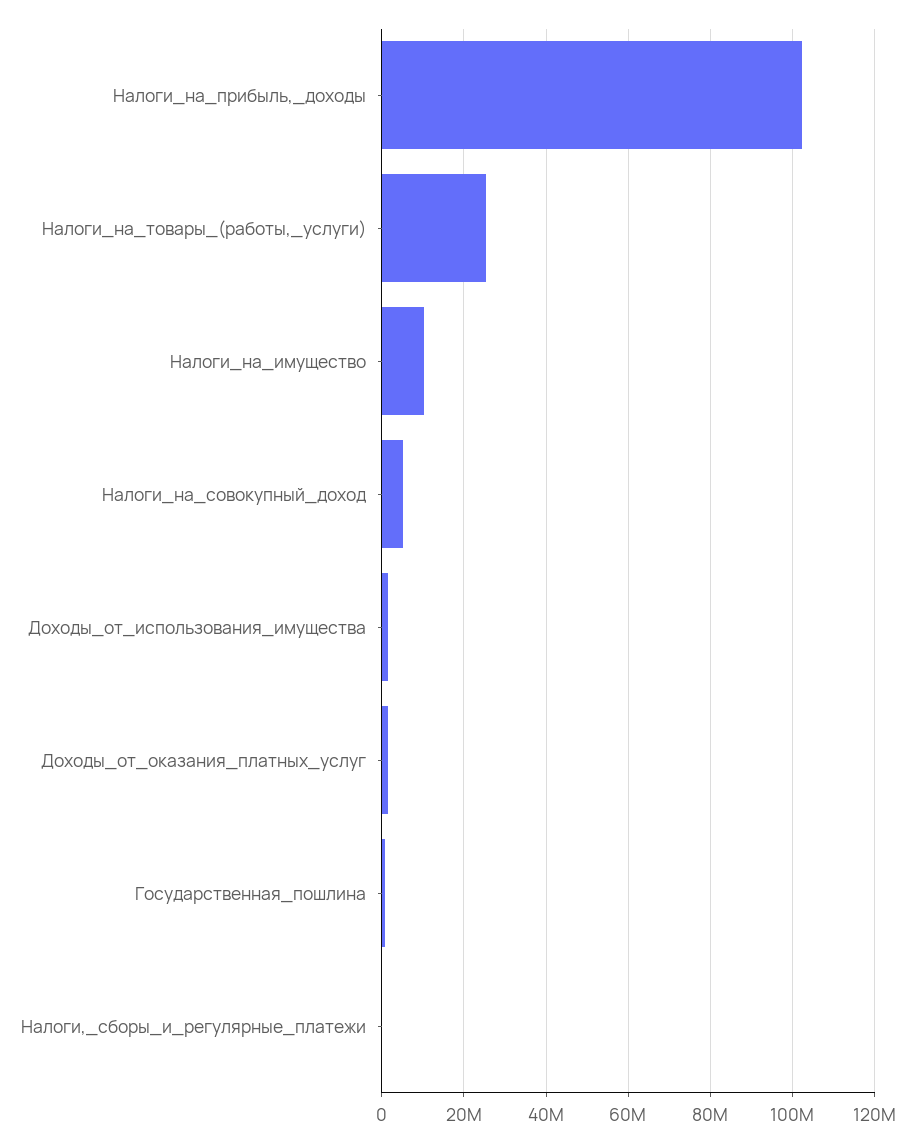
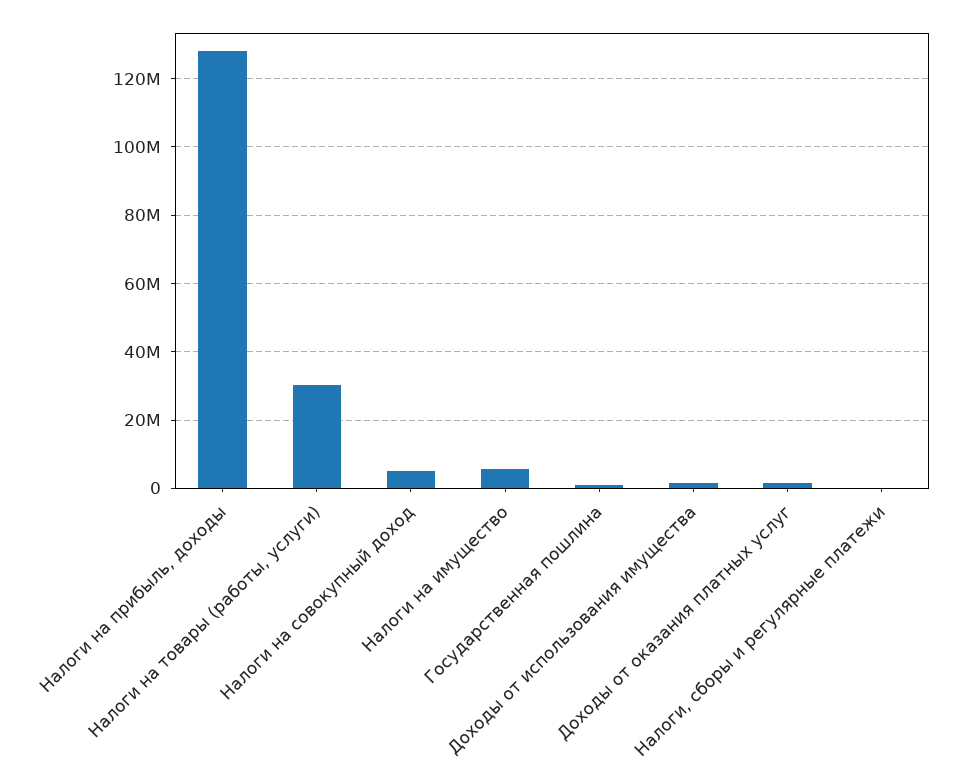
  {
-   "Налоги_на_прибыль,_доходы": 102000000,
+   "Налоги_на_прибыль,_доходы": 128000000,
-   "Налоги_на_товары_(работы,_услуги)": 26000000,
+   "Налоги_на_товары_(работы,_услуги)": 30000000,
-   "Налоги_на_имущество": 10000000,
+   "Налоги_на_имущество": 6000000,
    "Налоги_на_совокупный_доход": 6000000,
    "Доходы_от_использования_имущества": 2000000,
    "Доходы_от_оказания_платных_услуг": 2000000,
    "Государственная_пошлина": 0,
    "Налоги,_сборы_и_регулярные_платежи": 0
  }

